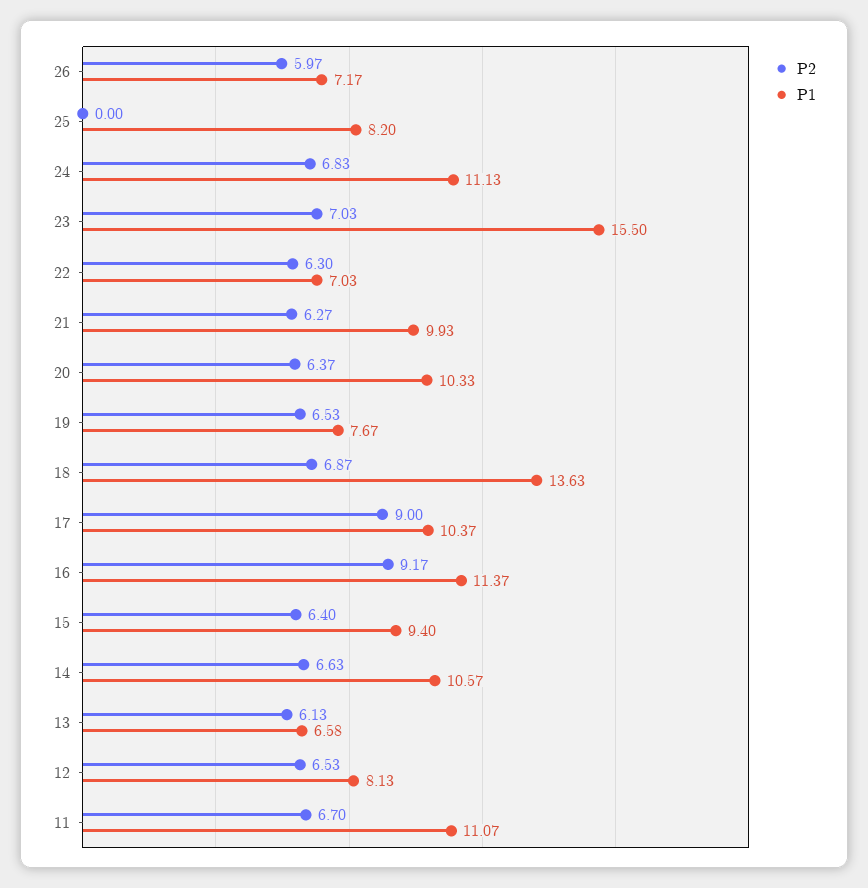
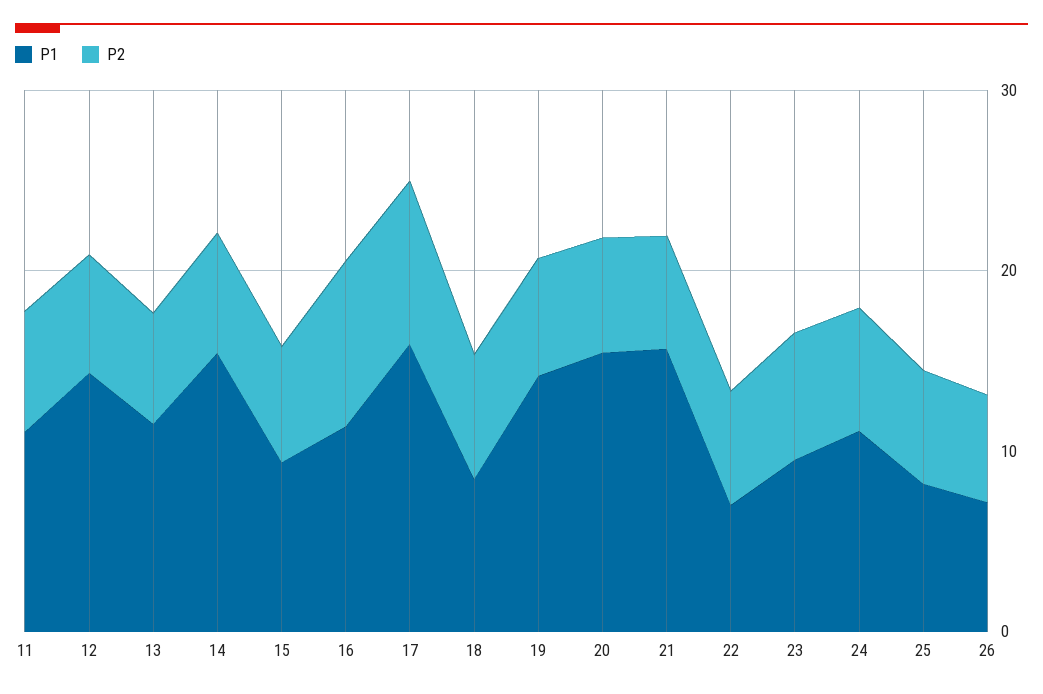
  {
    "P2": {
      "26": 5.97,
-     "25": 0,
+     "25": 6,
      "24": 6.83,
      "23": 7.03,
      "22": 6.3,
      "21": 6.27,
      "20": 6.37,
      "19": 6.53,
      "18": 6.87,
      "17": 9,
      "16": 9.17,
      "15": 6.4,
      "14": 6.63,
      "13": 6.13,
      "12": 6.53,
      "11": 6.7
    },
    "P1": {
      "26": 7.17,
      "25": 8.2,
      "24": 11.13,
-     "23": 15.5,
+     "23": 10,
      "22": 7.03,
-     "21": 9.93,
+     "21": 16,
-     "20": 10.33,
+     "20": 16,
-     "19": 7.67,
+     "19": 14,
-     "18": 13.63,
+     "18": 8,
-     "17": 10.37,
+     "17": 16,
      "16": 11.37,
      "15": 9.4,
-     "14": 10.57,
+     "14": 16,
-     "13": 6.58,
+     "13": 12,
-     "12": 8.13,
+     "12": 14,
      "11": 11.07
    }
  }

